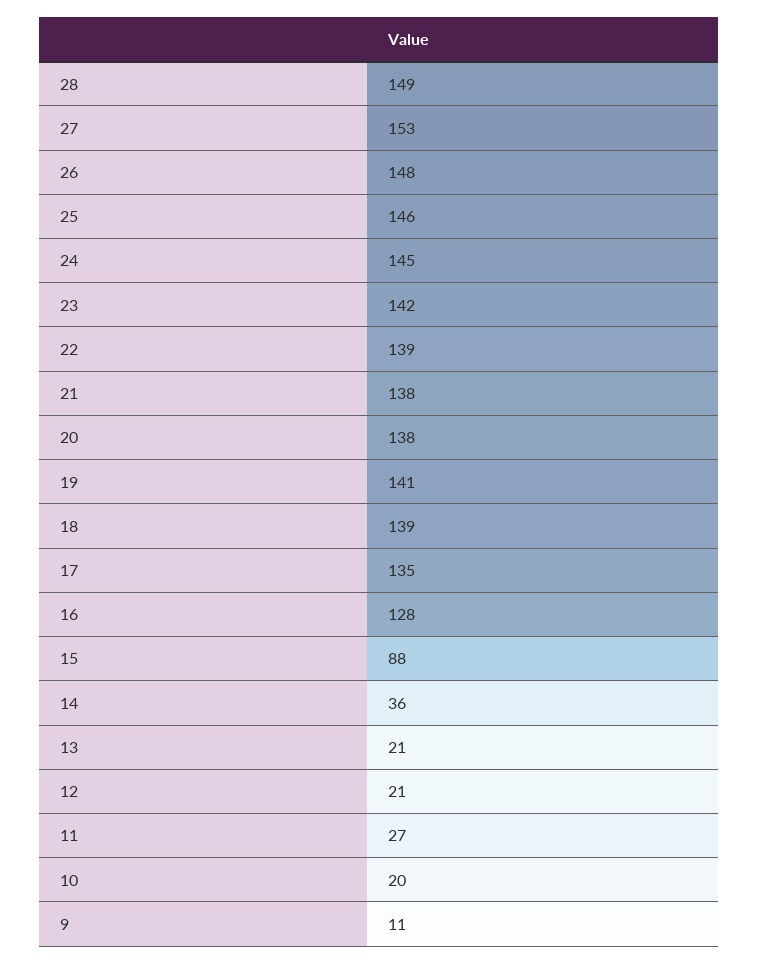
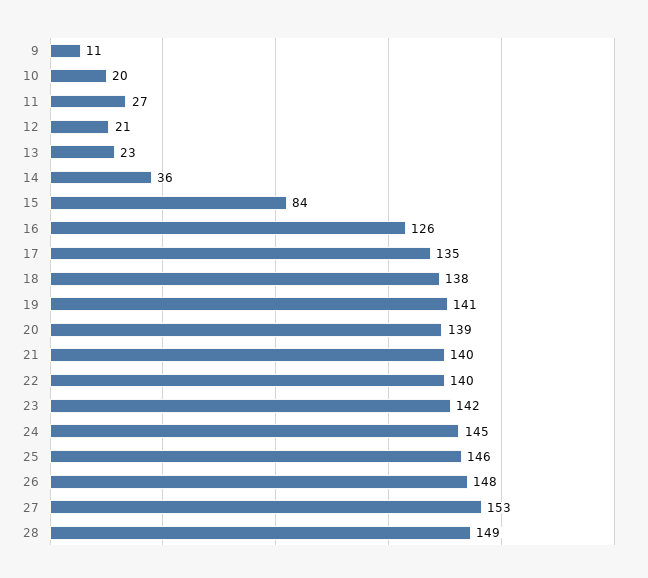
  {
    "28": 149,
    "27": 153,
    "26": 148,
    "25": 146,
    "24": 145,
    "23": 142,
-   "22": 139,
+   "22": 140,
-   "21": 138,
+   "21": 140,
-   "20": 138,
+   "20": 139,
    "19": 141,
-   "18": 139,
+   "18": 138,
    "17": 135,
-   "16": 128,
+   "16": 126,
-   "15": 88,
+   "15": 84,
    "14": 36,
-   "13": 21,
+   "13": 23,
    "12": 21,
    "11": 27,
    "10": 20,
    "9": 11
  }

